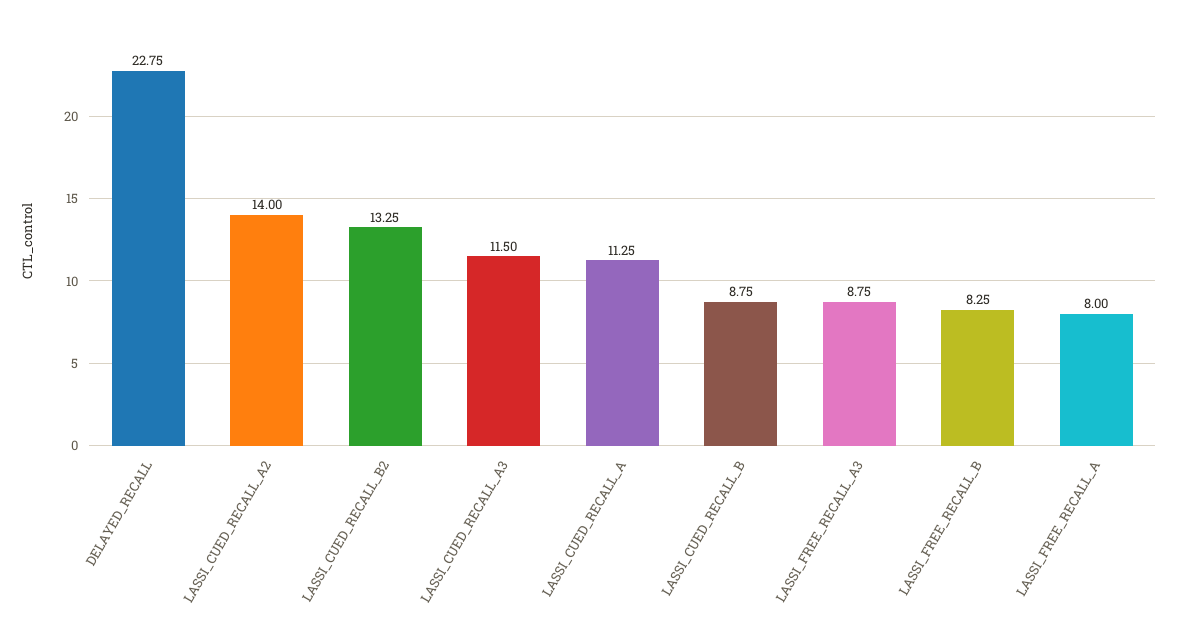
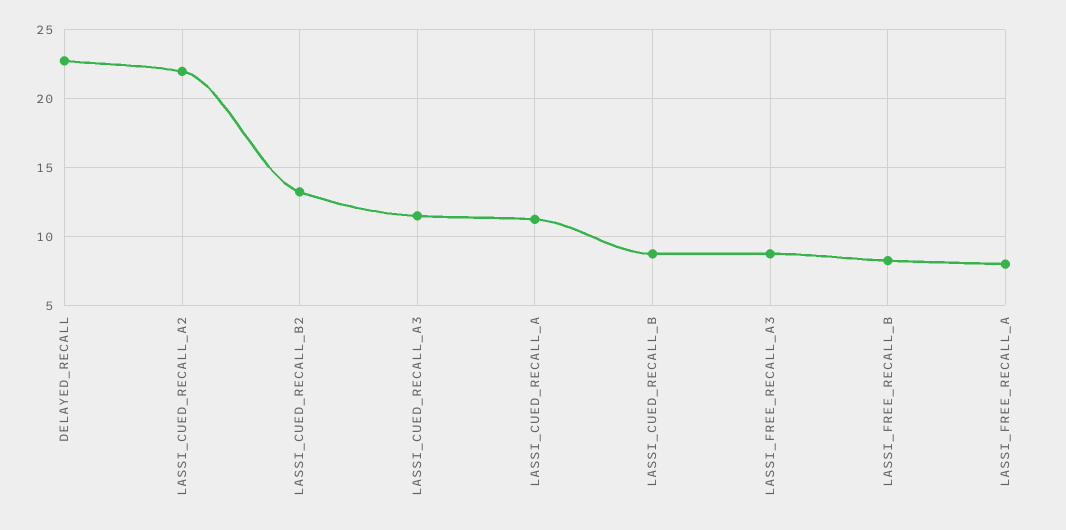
  {
    "DELAYED_RECALL": 22.75,
-   "LASSI_CUED_RECALL_A2": 14,
+   "LASSI_CUED_RECALL_A2": 22,
    "LASSI_CUED_RECALL_B2": 13.25,
    "LASSI_CUED_RECALL_A3": 11.5,
    "LASSI_CUED_RECALL_A": 11.25,
    "LASSI_CUED_RECALL_B": 8.75,
    "LASSI_FREE_RECALL_A3": 8.75,
    "LASSI_FREE_RECALL_B": 8.25,
    "LASSI_FREE_RECALL_A": 8
  }

